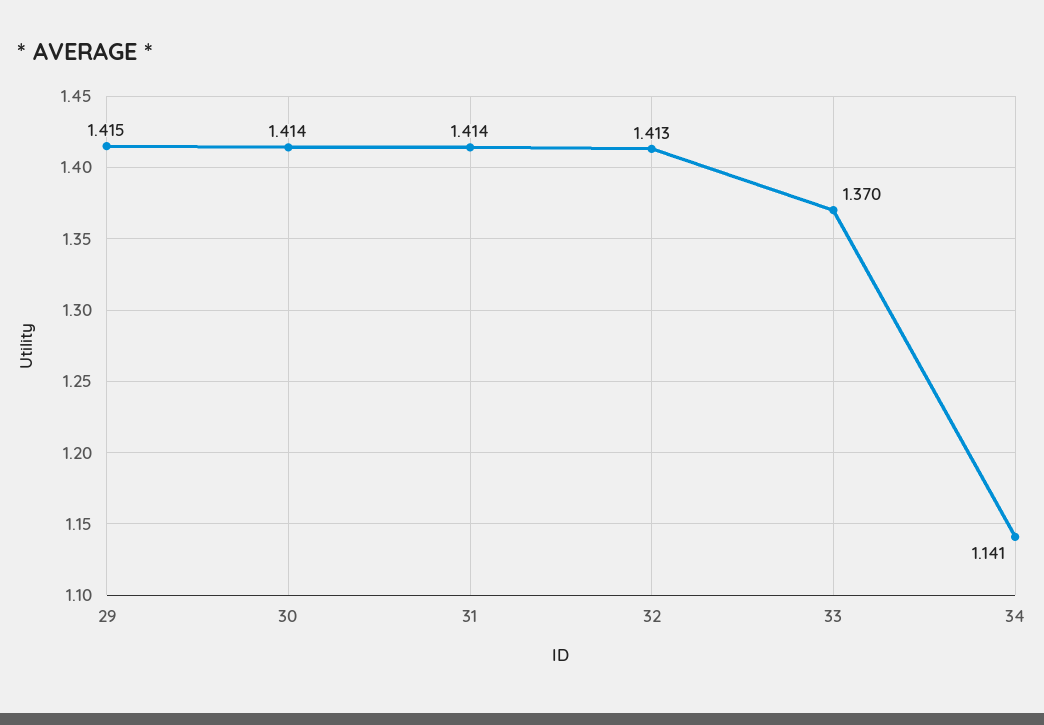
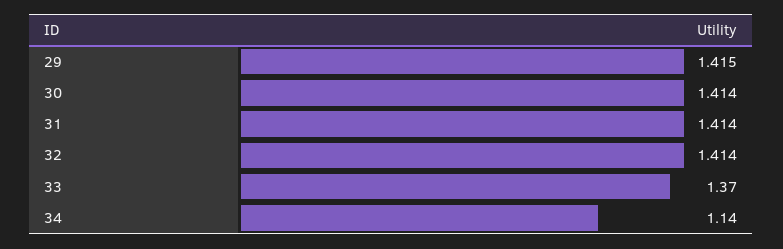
  {
    "29": 1.415,
    "30": 1.414,
    "31": 1.414,
-   "32": 1.413,
+   "32": 1.414,
    "33": 1.37,
-   "34": 1.141
+   "34": 1.14
  }

